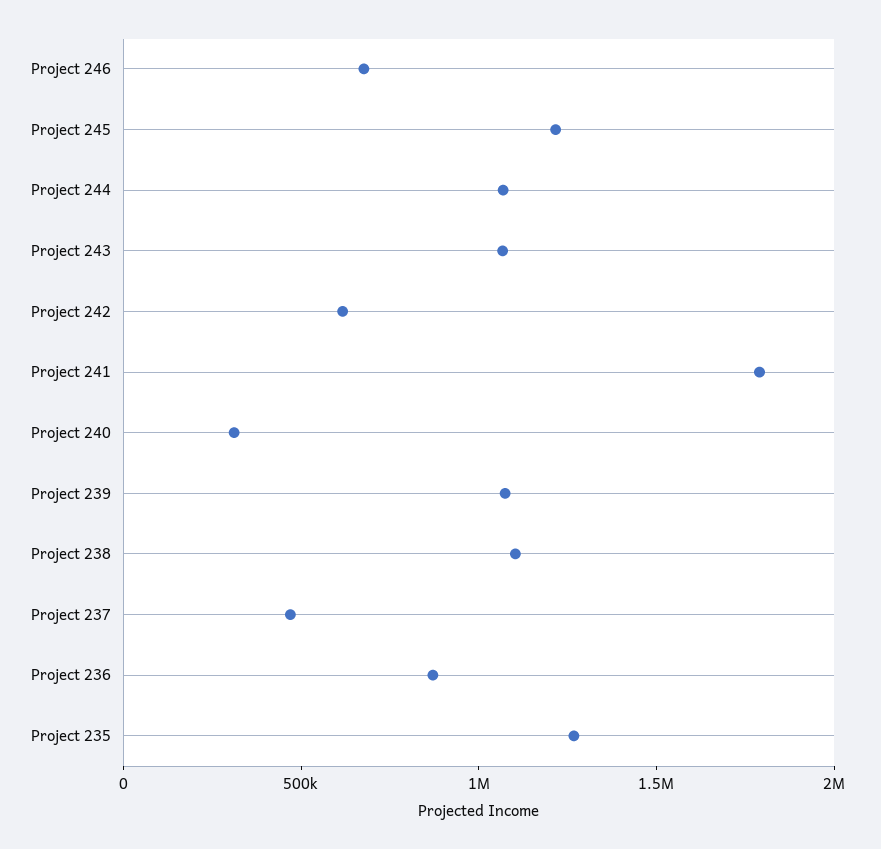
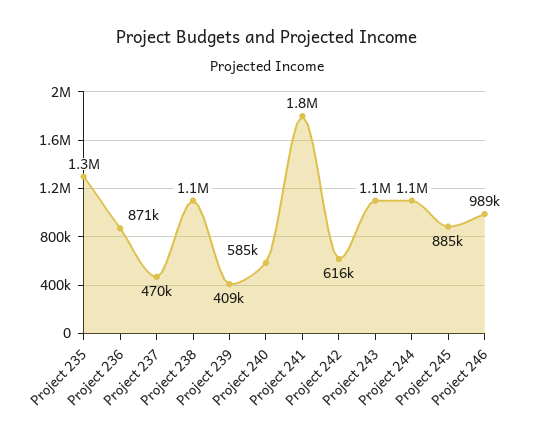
  {
-   "Project 246": 700000,
+   "Project 246": 989000,
-   "Project 245": 1200000,
+   "Project 245": 885000,
    "Project 244": 1100000,
    "Project 243": 1100000,
    "Project 242": 616000,
    "Project 241": 1800000,
-   "Project 240": 300000,
+   "Project 240": 585000,
-   "Project 239": 1100000,
+   "Project 239": 409000,
    "Project 238": 1100000,
    "Project 237": 470000,
    "Project 236": 871000,
    "Project 235": 1300000
  }

